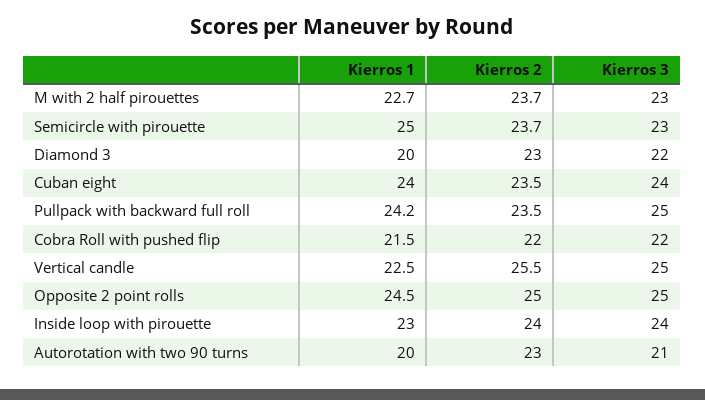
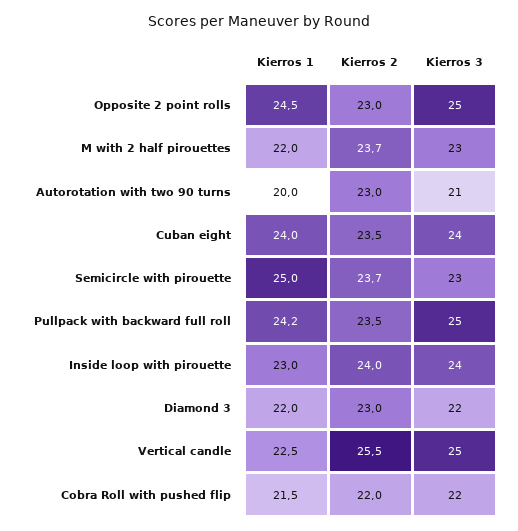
  {
    "Kierros 1": {
-     "M with 2 half pirouettes": 22.7,
+     "M with 2 half pirouettes": 22,
      "Semicircle with pirouette": 25,
-     "Diamond 3": 20,
+     "Diamond 3": 22,
      "Cuban eight": 24,
      "Pullpack with backward full roll": 24.2,
      "Cobra Roll with pushed flip": 21.5,
      "Vertical candle": 22.5,
      "Opposite 2 point rolls": 24.5,
      "Inside loop with pirouette": 23,
      "Autorotation with two 90 turns": 20
    },
    "Kierros 2": {
      "M with 2 half pirouettes": 23.7,
      "Semicircle with pirouette": 23.7,
      "Diamond 3": 23,
      "Cuban eight": 23.5,
      "Pullpack with backward full roll": 23.5,
      "Cobra Roll with pushed flip": 22,
      "Vertical candle": 25.5,
-     "Opposite 2 point rolls": 25,
+     "Opposite 2 point rolls": 23,
      "Inside loop with pirouette": 24,
      "Autorotation with two 90 turns": 23
    },
    "Kierros 3": {
      "M with 2 half pirouettes": 23,
      "Semicircle with pirouette": 23,
      "Diamond 3": 22,
      "Cuban eight": 24,
      "Pullpack with backward full roll": 25,
      "Cobra Roll with pushed flip": 22,
      "Vertical candle": 25,
      "Opposite 2 point rolls": 25,
      "Inside loop with pirouette": 24,
      "Autorotation with two 90 turns": 21
    }
  }

